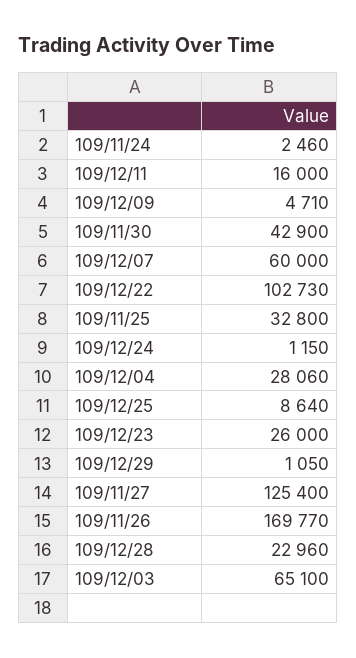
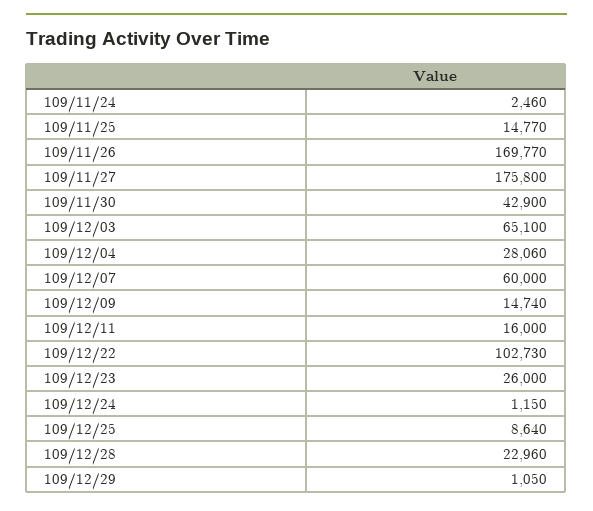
  {
    "109/11/24": 2460,
    "109/12/11": 16000,
-   "109/12/09": 4710,
+   "109/12/09": 14740,
    "109/11/30": 42900,
    "109/12/07": 60000,
    "109/12/22": 102730,
-   "109/11/25": 32800,
+   "109/11/25": 14770,
    "109/12/24": 1150,
    "109/12/04": 28060,
    "109/12/25": 8640,
    "109/12/23": 26000,
    "109/12/29": 1050,
-   "109/11/27": 125400,
+   "109/11/27": 175800,
    "109/11/26": 169770,
    "109/12/28": 22960,
    "109/12/03": 65100
  }

